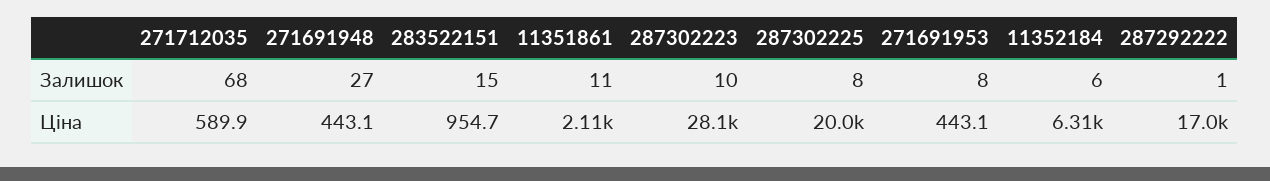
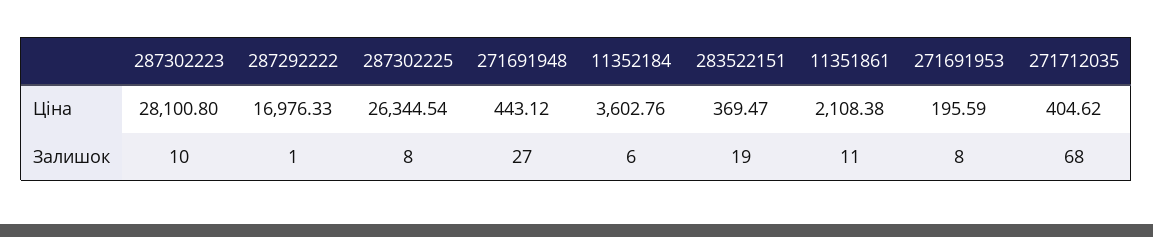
  {
    "271712035": {
      "Залишок": 68,
-     "Ціна": 589.9
+     "Ціна": 404.62
    },
    "271691948": {
      "Залишок": 27,
      "Ціна": 443.12
    },
    "283522151": {
-     "Залишок": 15,
+     "Залишок": 19,
-     "Ціна": 954.7
+     "Ціна": 369.47
    },
    "11351861": {
      "Залишок": 11,
      "Ціна": 2108.38
    },
    "287302223": {
      "Залишок": 10,
      "Ціна": 28100.8
    },
    "287302225": {
      "Залишок": 8,
-     "Ціна": 20000
+     "Ціна": 26344.54
    },
    "271691953": {
      "Залишок": 8,
-     "Ціна": 443.1
+     "Ціна": 195.59
    },
    "11352184": {
      "Залишок": 6,
-     "Ціна": 6310
+     "Ціна": 3602.76
    },
    "287292222": {
      "Залишок": 1,
      "Ціна": 16976.33
    }
  }

